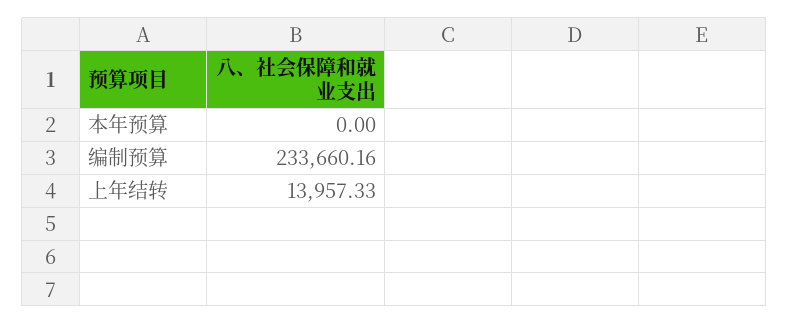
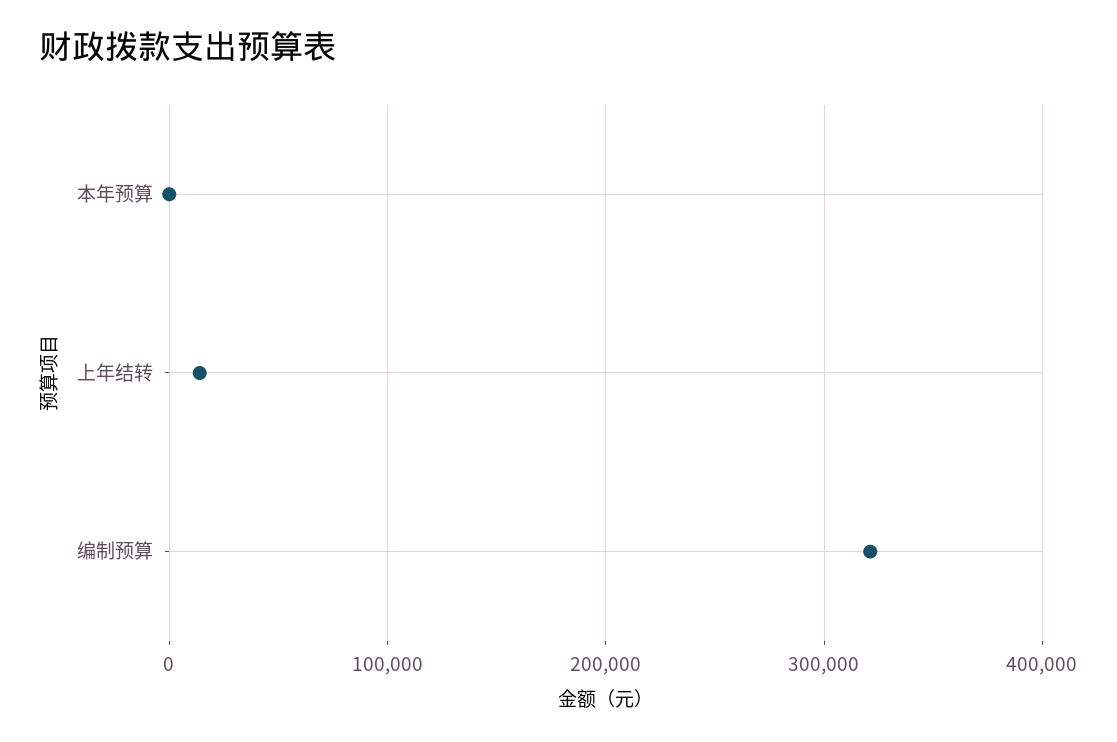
  {
    "本年预算": 0,
-   "编制预算": 233660.16,
+   "编制预算": 320000,
    "上年结转": 13957.33
  }

